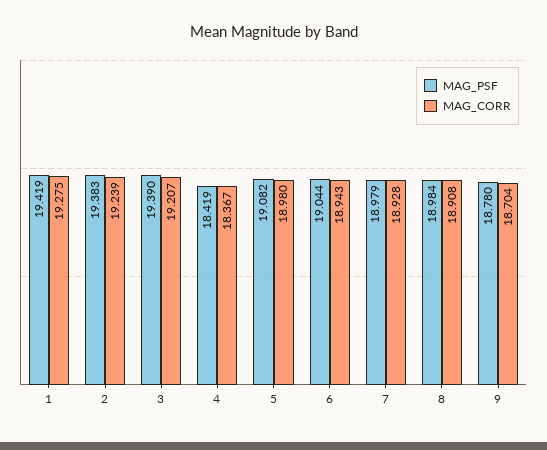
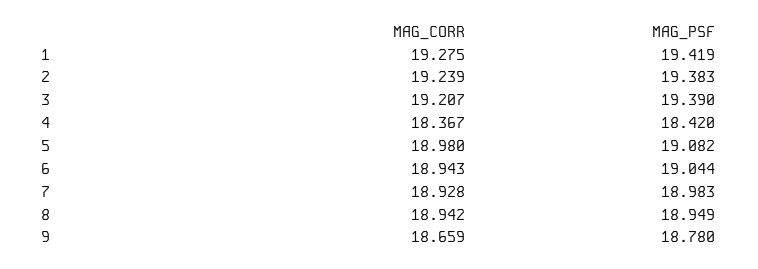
  {
    "MAG_PSF": {
      "1": 19.419,
      "2": 19.383,
      "3": 19.39,
-     "4": 18.419,
+     "4": 18.42,
      "5": 19.082,
      "6": 19.044,
-     "7": 18.979,
+     "7": 18.983,
-     "8": 18.984,
+     "8": 18.949,
      "9": 18.78
    },
    "MAG_CORR": {
      "1": 19.275,
      "2": 19.239,
      "3": 19.207,
      "4": 18.367,
      "5": 18.98,
      "6": 18.943,
      "7": 18.928,
-     "8": 18.908,
+     "8": 18.942,
-     "9": 18.704
+     "9": 18.659
    }
  }

